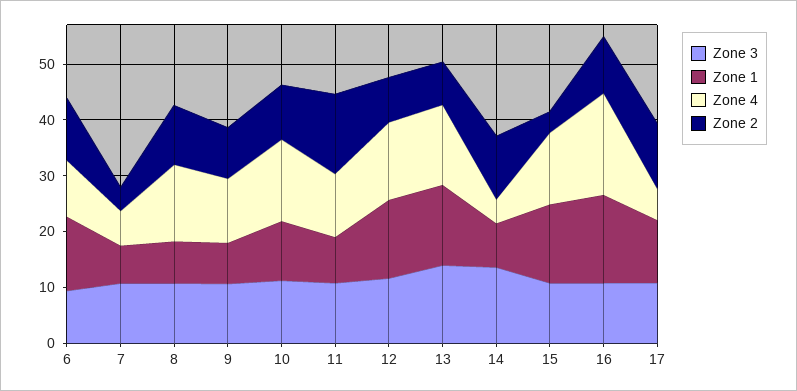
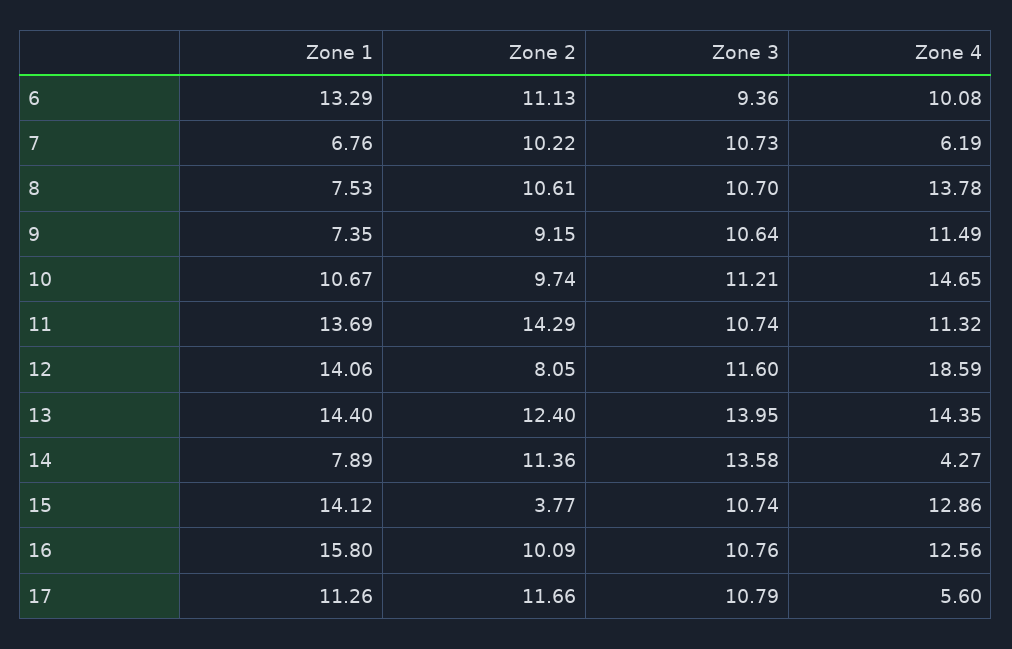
  {
    "Zone 3": {
      "6": 9.36,
      "7": 10.73,
      "8": 10.7,
      "9": 10.64,
      "10": 11.21,
      "11": 10.74,
      "12": 11.6,
      "13": 13.95,
      "14": 13.58,
      "15": 10.74,
      "16": 10.76,
      "17": 10.79
    },
    "Zone 1": {
      "6": 13.29,
      "7": 6.76,
      "8": 7.53,
      "9": 7.35,
      "10": 10.67,
-     "11": 8,
+     "11": 13.69,
      "12": 14.06,
      "13": 14.4,
      "14": 7.89,
      "15": 14.12,
      "16": 15.8,
      "17": 11.26
    },
    "Zone 4": {
      "6": 10.08,
      "7": 6.19,
      "8": 13.78,
      "9": 11.49,
      "10": 14.65,
      "11": 11.32,
-     "12": 14,
+     "12": 18.59,
      "13": 14.35,
      "14": 4.27,
      "15": 12.86,
-     "16": 18,
+     "16": 12.56,
      "17": 5.6
    },
    "Zone 2": {
      "6": 11.13,
-     "7": 4,
+     "7": 10.22,
      "8": 10.61,
      "9": 9.15,
      "10": 9.74,
      "11": 14.29,
      "12": 8.05,
-     "13": 8,
+     "13": 12.4,
      "14": 11.36,
      "15": 3.77,
      "16": 10.09,
      "17": 11.66
    }
  }

